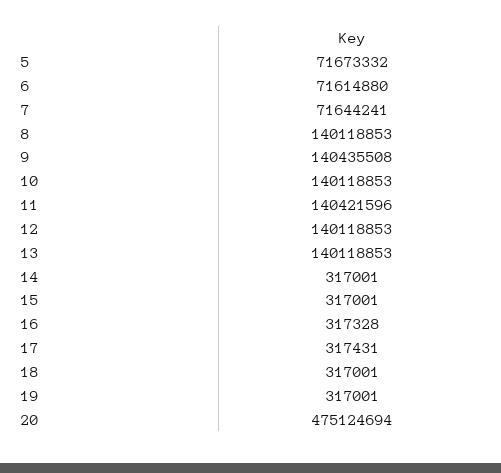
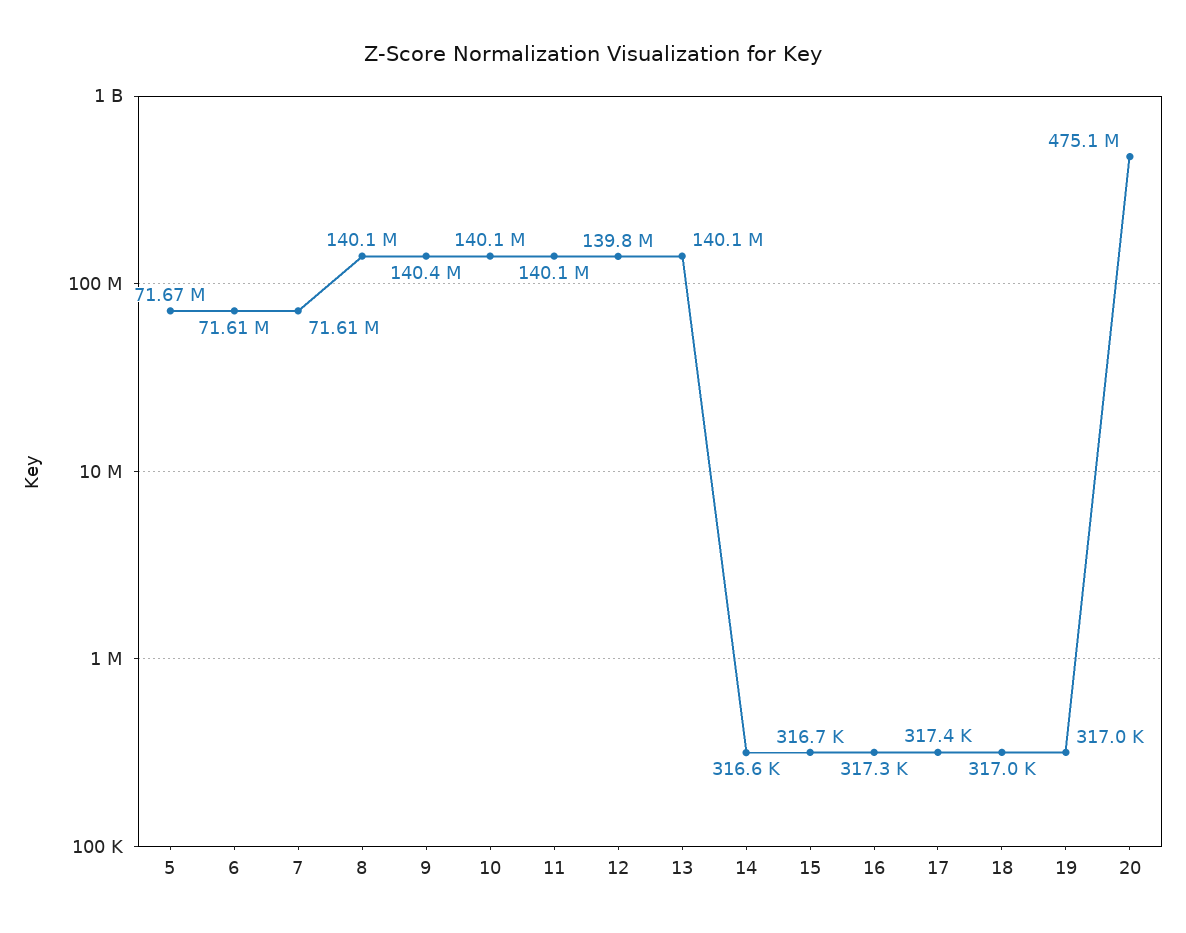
  {
    "5": 71673332,
    "6": 71614880,
-   "7": 71644241,
+   "7": 71610000,
    "8": 140118853,
    "9": 140435508,
    "10": 140118853,
-   "11": 140421596,
+   "11": 140100000,
-   "12": 140118853,
+   "12": 139800000,
    "13": 140118853,
-   "14": 317001,
+   "14": 316600,
-   "15": 317001,
+   "15": 316700,
    "16": 317328,
    "17": 317431,
    "18": 317001,
    "19": 317001,
    "20": 475124694
  }

